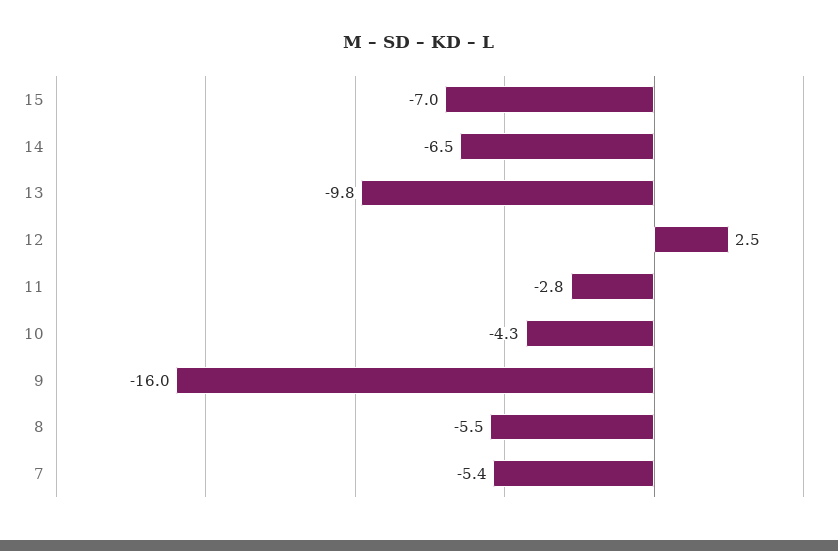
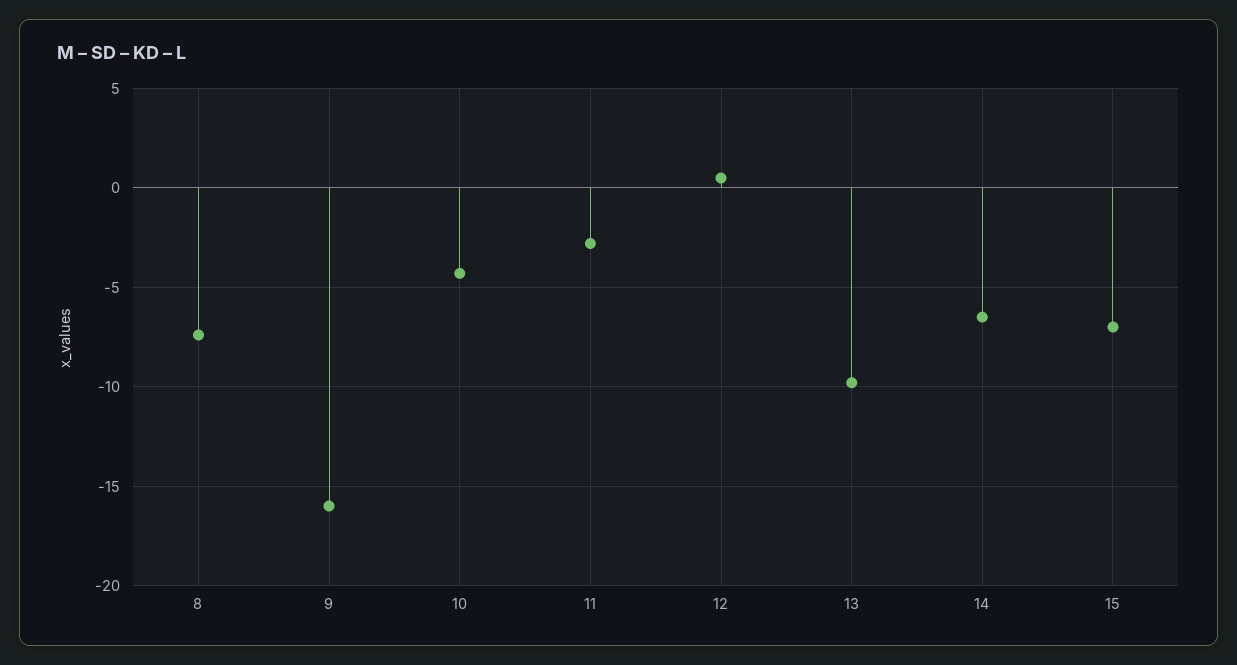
  {
    "15": -7,
    "14": -6.5,
    "13": -9.8,
-   "12": 2.5,
+   "12": 0.5,
    "11": -2.8,
    "10": -4.3,
    "9": -16,
-   "8": -5.5,
+   "8": -7.5
-   "7": -5.4
  }

